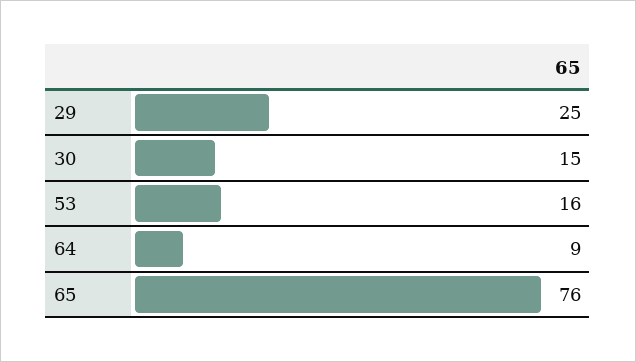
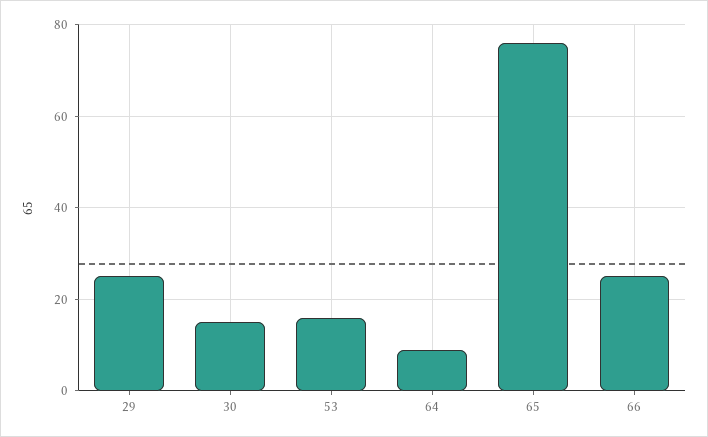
  {
    "29": 25,
    "30": 15,
    "53": 16,
    "64": 9,
-   "65": 76
+   "65": 76,
+   "66": 25
  }

